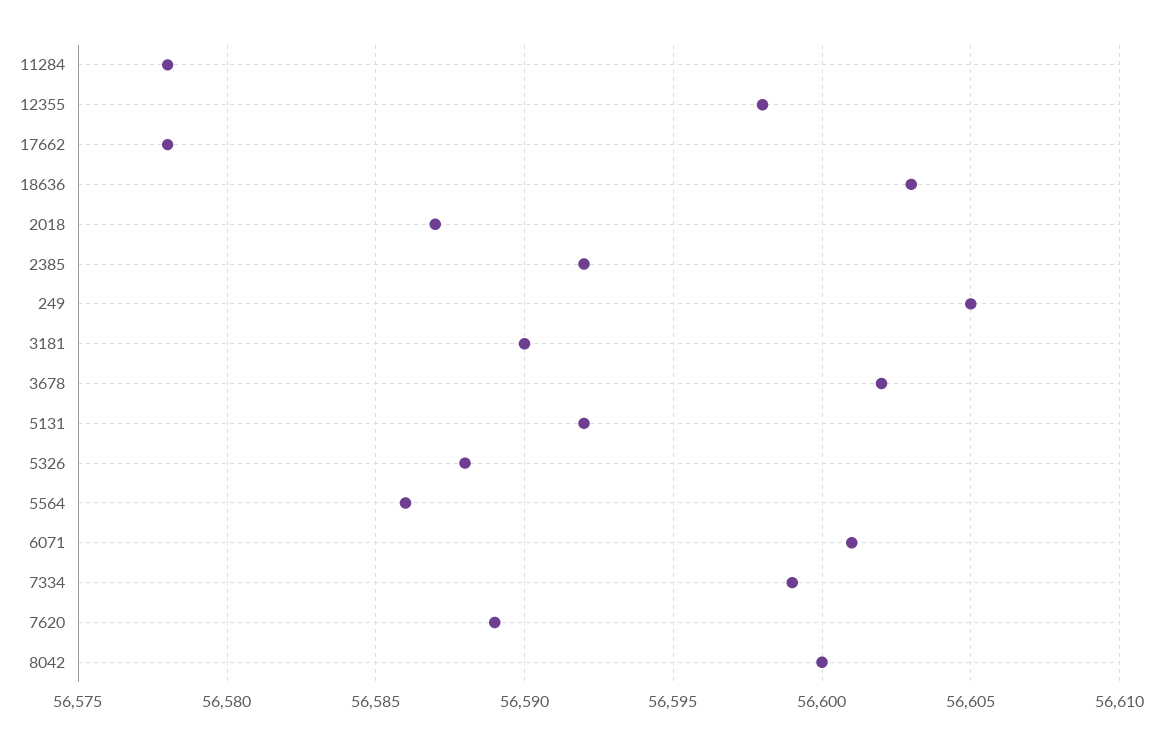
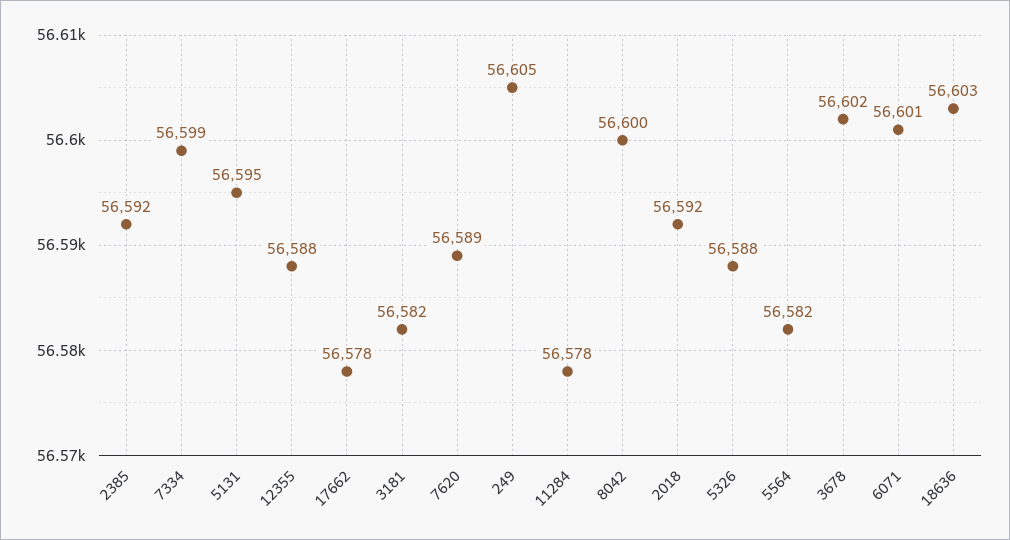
  {
    "11284": 56578,
-   "12355": 56598,
+   "12355": 56588,
    "17662": 56578,
    "18636": 56603,
-   "2018": 56587,
+   "2018": 56592,
    "2385": 56592,
    "249": 56605,
-   "3181": 56590,
+   "3181": 56582,
    "3678": 56602,
-   "5131": 56592,
+   "5131": 56595,
    "5326": 56588,
-   "5564": 56586,
+   "5564": 56582,
    "6071": 56601,
    "7334": 56599,
    "7620": 56589,
    "8042": 56600
  }

